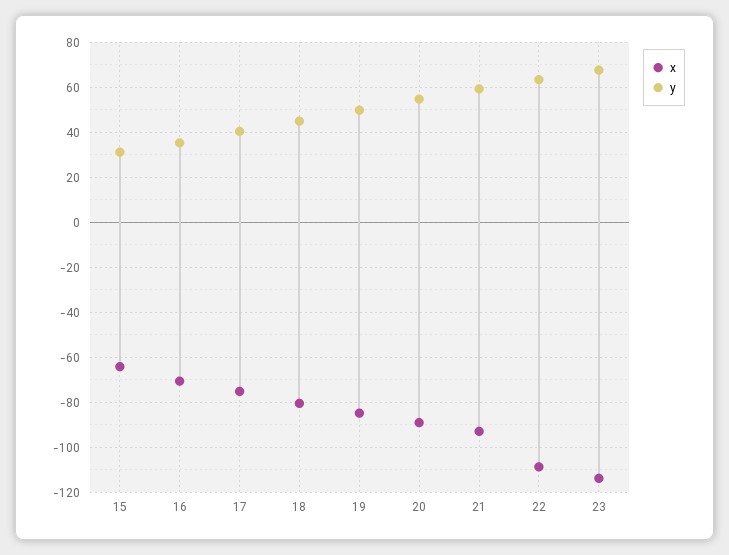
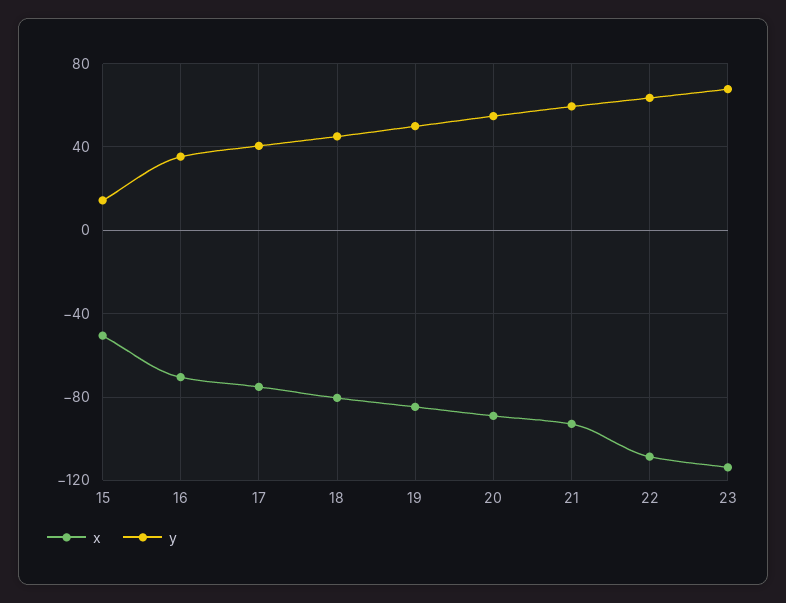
  {
    "x": {
-     "15": -65,
+     "15": -50,
      "16": -70,
      "17": -75,
      "18": -80,
      "19": -85,
      "20": -90,
      "21": -95,
      "22": -110,
      "23": -115
    },
    "y": {
-     "15": 30,
+     "15": 15,
      "16": 35,
      "17": 40,
      "18": 45,
      "19": 50,
      "20": 55,
      "21": 60,
      "22": 65,
      "23": 70
    }
  }

